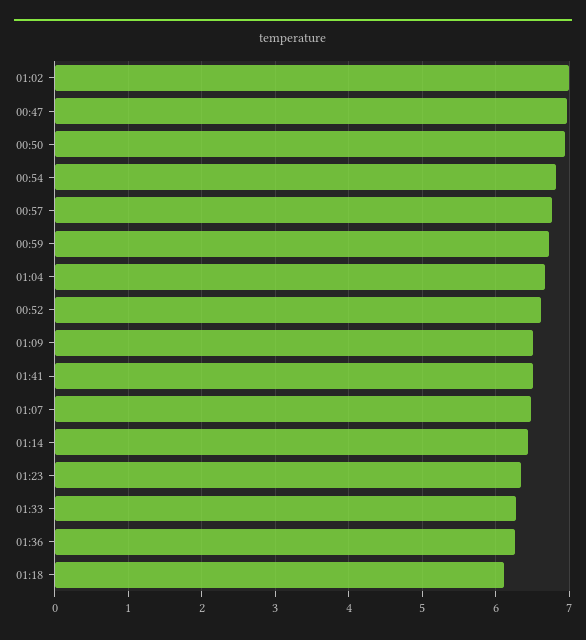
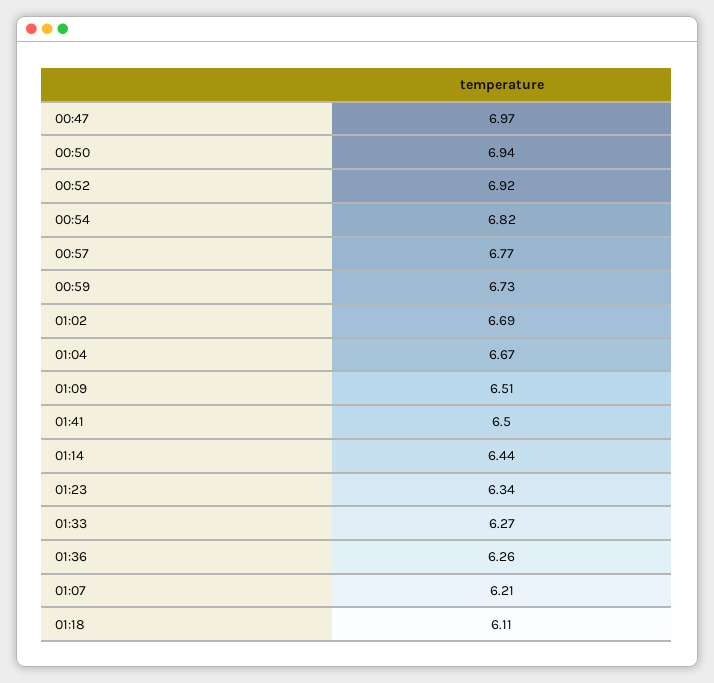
  {
-   "01:02": 7,
+   "01:02": 6.69,
    "00:47": 6.97,
    "00:50": 6.94,
    "00:54": 6.82,
    "00:57": 6.77,
    "00:59": 6.73,
    "01:04": 6.67,
-   "00:52": 6.6,
+   "00:52": 6.92,
    "01:09": 6.51,
    "01:41": 6.5,
-   "01:07": 6.5,
+   "01:07": 6.21,
    "01:14": 6.44,
    "01:23": 6.34,
    "01:33": 6.27,
    "01:36": 6.26,
    "01:18": 6.11
  }

